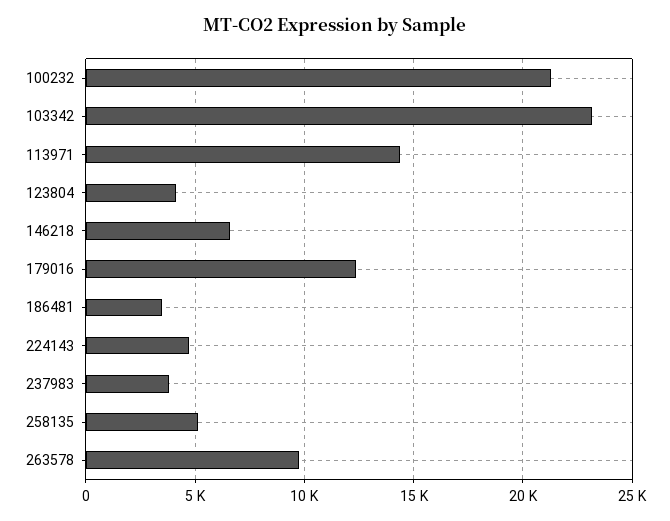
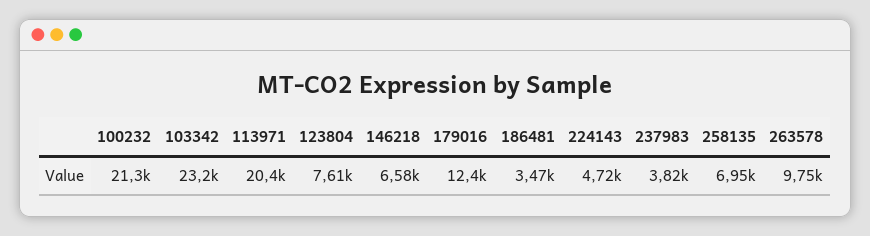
  {
    "100232": 21300,
    "103342": 23200,
-   "113971": 14500,
+   "113971": 20400,
-   "123804": 4000,
+   "123804": 7610,
    "146218": 6580,
    "179016": 12400,
    "186481": 3470,
    "224143": 4720,
    "237983": 3820,
-   "258135": 5000,
+   "258135": 6950,
    "263578": 9750
  }

